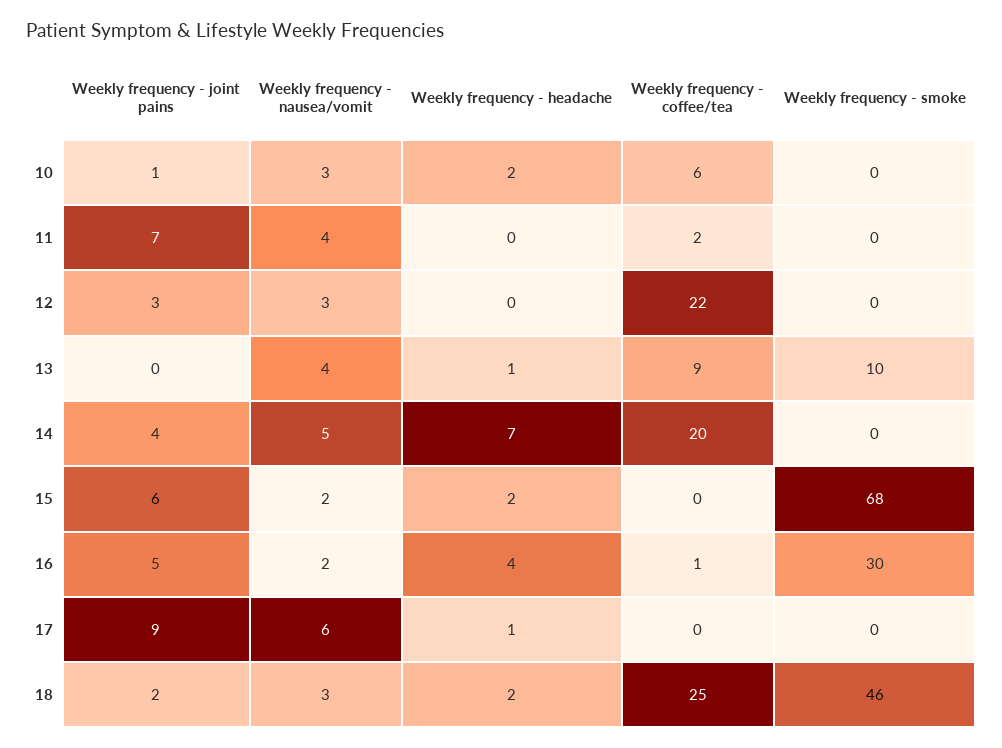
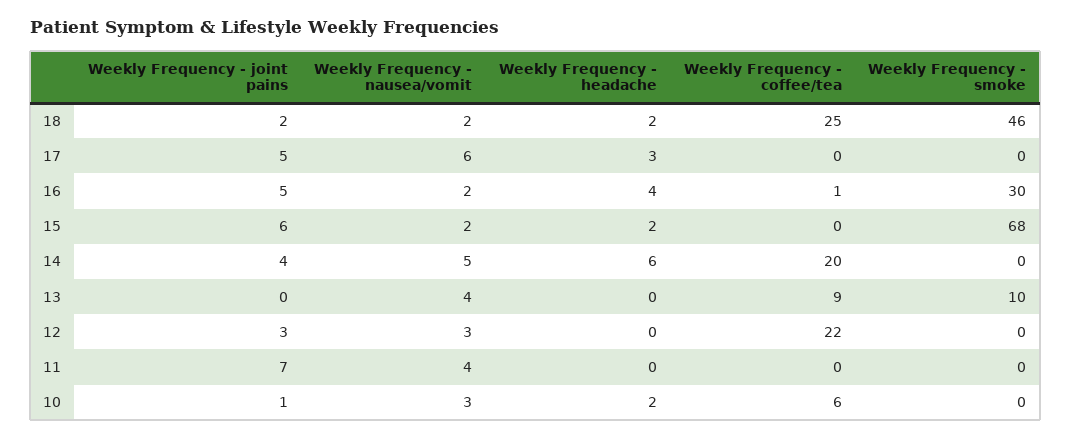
  {
    "Weekly frequency - joint pains": {
      "10": 1,
      "11": 7,
      "12": 3,
      "13": 0,
      "14": 4,
      "15": 6,
      "16": 5,
-     "17": 9,
+     "17": 5,
      "18": 2
    },
    "Weekly frequency - nausea/vomit": {
      "10": 3,
      "11": 4,
      "12": 3,
      "13": 4,
      "14": 5,
      "15": 2,
      "16": 2,
      "17": 6,
-     "18": 3
+     "18": 2
    },
    "Weekly frequency - headache": {
      "10": 2,
      "11": 0,
      "12": 0,
-     "13": 1,
+     "13": 0,
-     "14": 7,
+     "14": 6,
      "15": 2,
      "16": 4,
-     "17": 1,
+     "17": 3,
      "18": 2
    },
    "Weekly frequency - coffee/tea": {
      "10": 6,
-     "11": 2,
+     "11": 0,
      "12": 22,
      "13": 9,
      "14": 20,
      "15": 0,
      "16": 1,
      "17": 0,
      "18": 25
    },
    "Weekly frequency - smoke": {
      "10": 0,
      "11": 0,
      "12": 0,
      "13": 10,
      "14": 0,
      "15": 68,
      "16": 30,
      "17": 0,
      "18": 46
    }
  }

